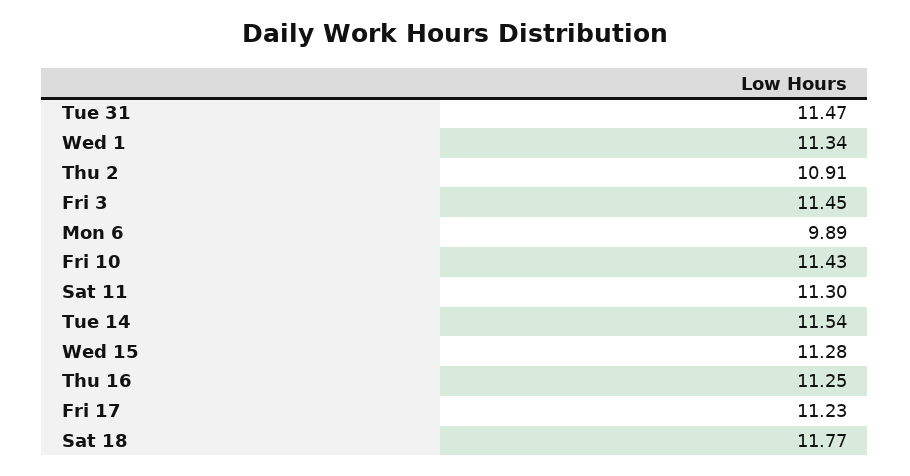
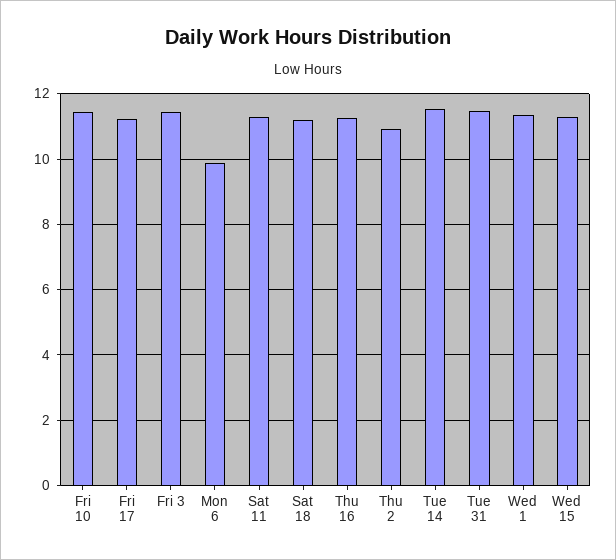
  {
    "Tue 31": 11.47,
    "Wed 1": 11.34,
    "Thu 2": 10.91,
    "Fri 3": 11.45,
    "Mon 6": 9.89,
    "Fri 10": 11.43,
    "Sat 11": 11.3,
    "Tue 14": 11.54,
    "Wed 15": 11.28,
    "Thu 16": 11.25,
    "Fri 17": 11.23,
-   "Sat 18": 11.77
+   "Sat 18": 11.2
  }

